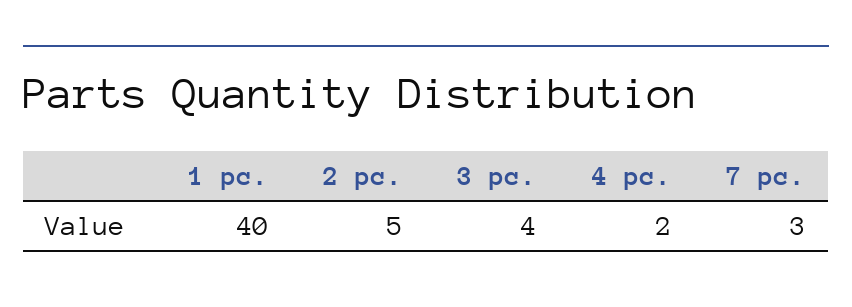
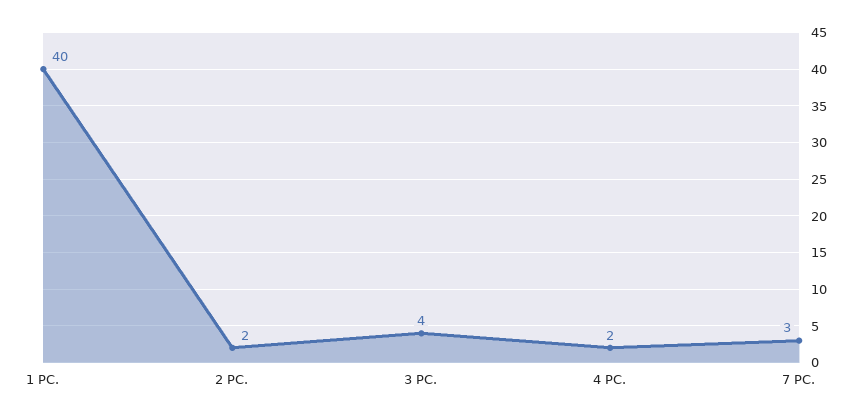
  {
    "1 pc.": 40,
-   "2 pc.": 5,
+   "2 pc.": 2,
    "3 pc.": 4,
    "4 pc.": 2,
    "7 pc.": 3
  }

